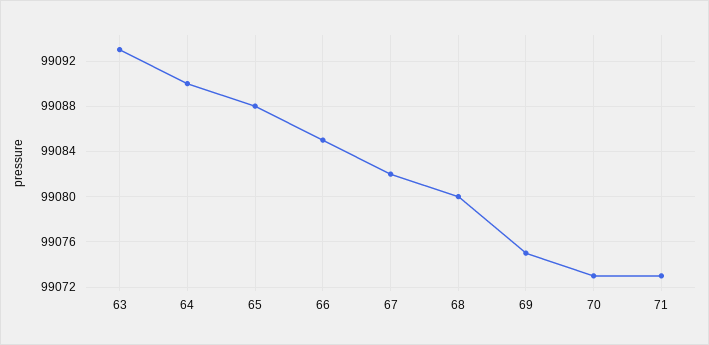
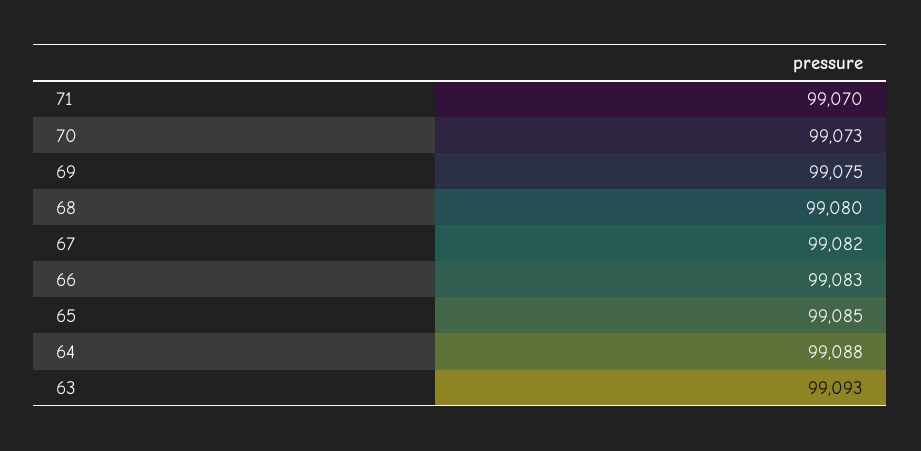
  {
    "63": 99093,
-   "64": 99090,
+   "64": 99088,
-   "65": 99088,
+   "65": 99085,
-   "66": 99085,
+   "66": 99083,
    "67": 99082,
    "68": 99080,
    "69": 99075,
    "70": 99073,
-   "71": 99073
+   "71": 99070
  }

